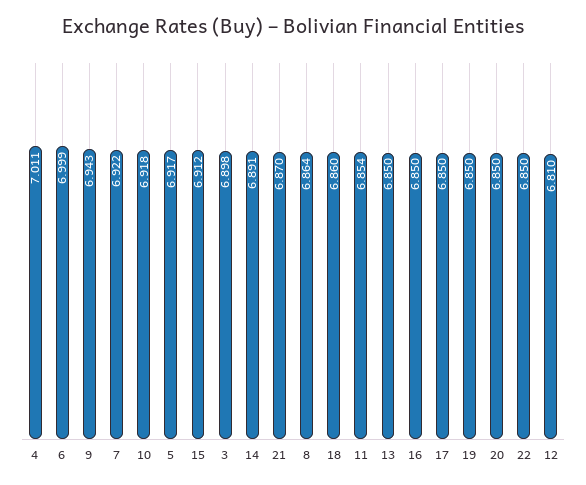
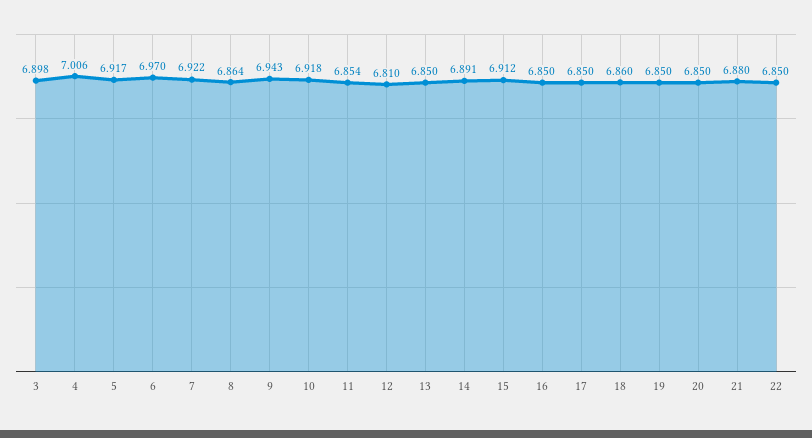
  {
-   "4": 7.011,
+   "4": 7.006,
-   "6": 6.999,
+   "6": 6.97,
    "9": 6.943,
    "7": 6.922,
    "10": 6.918,
    "5": 6.917,
    "15": 6.912,
    "3": 6.898,
    "14": 6.891,
-   "21": 6.87,
+   "21": 6.88,
    "8": 6.864,
    "18": 6.86,
    "11": 6.854,
    "13": 6.85,
    "16": 6.85,
    "17": 6.85,
    "19": 6.85,
    "20": 6.85,
    "22": 6.85,
    "12": 6.81
  }

